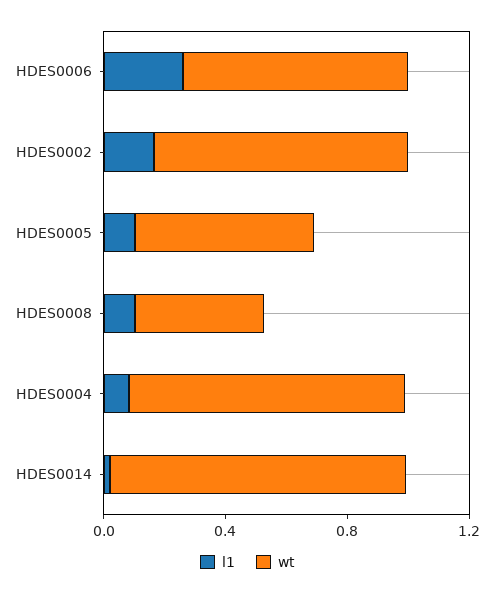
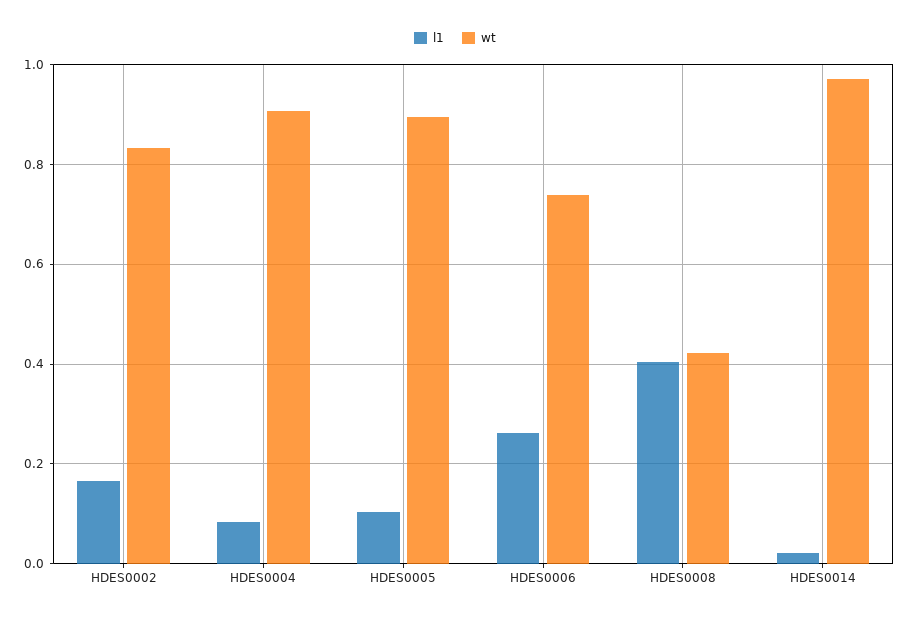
  {
    "l1": {
      "HDES0006": 0.26,
      "HDES0002": 0.16,
      "HDES0005": 0.1,
-     "HDES0008": 0.1,
+     "HDES0008": 0.4,
      "HDES0004": 0.08,
      "HDES0014": 0.02
    },
    "wt": {
      "HDES0006": 0.74,
      "HDES0002": 0.84,
-     "HDES0005": 0.6,
+     "HDES0005": 0.9,
      "HDES0008": 0.42,
      "HDES0004": 0.9,
      "HDES0014": 0.98
    }
  }

